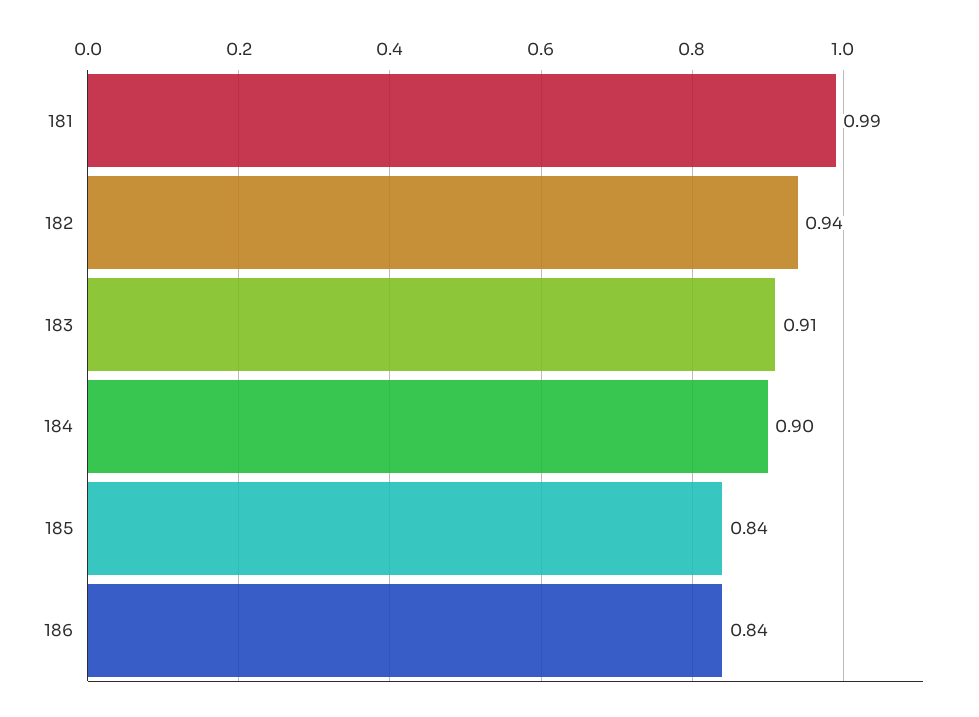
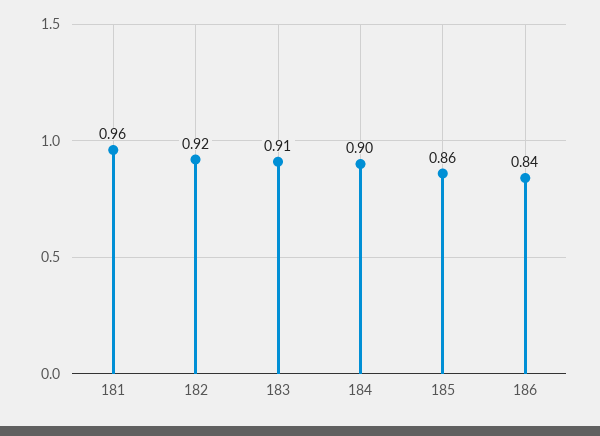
  {
-   "181": 0.99,
+   "181": 0.96,
-   "182": 0.94,
+   "182": 0.92,
    "183": 0.91,
    "184": 0.9,
-   "185": 0.84,
+   "185": 0.86,
    "186": 0.84
  }

